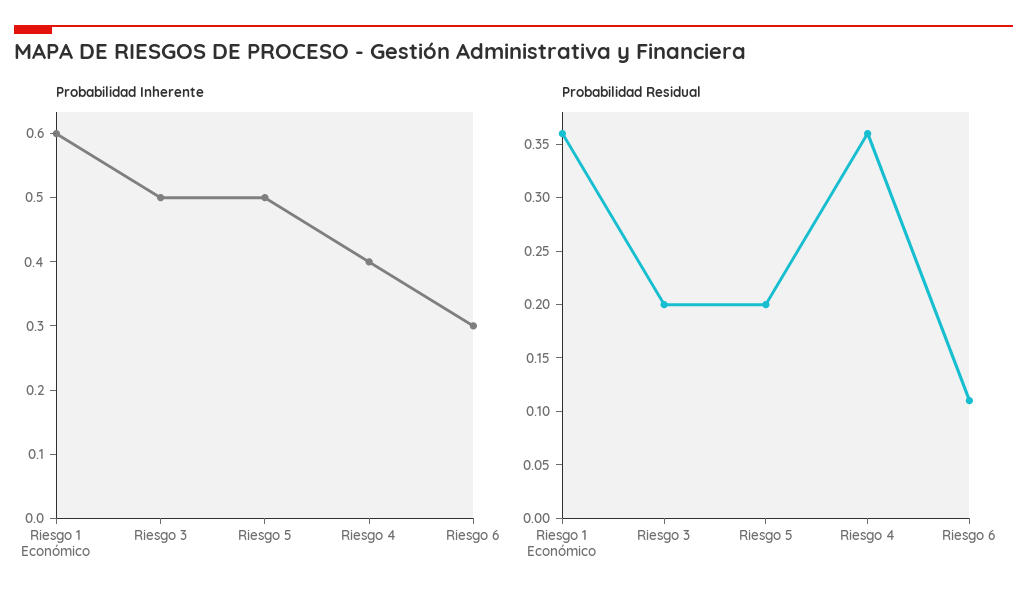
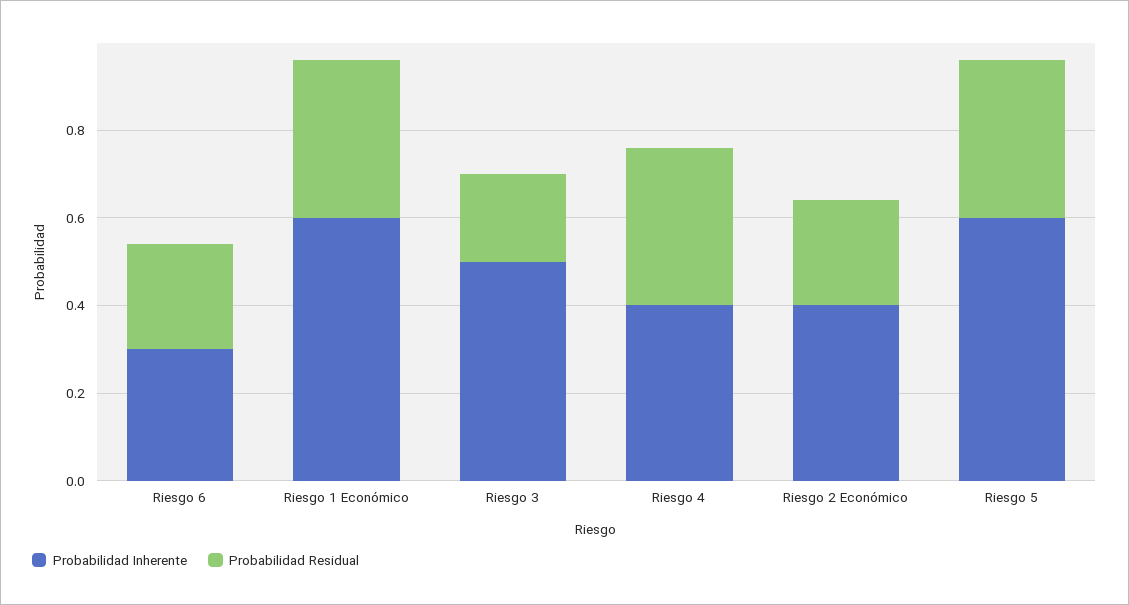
  {
    "Probabilidad Inherente": {
      "Riesgo 1 Económico": 0.6,
      "Riesgo 3": 0.5,
-     "Riesgo 5": 0.5,
+     "Riesgo 5": 0.6,
      "Riesgo 4": 0.4,
-     "Riesgo 6": 0.3
+     "Riesgo 6": 0.3,
+     "Riesgo 2 Económico": 0.4
    },
    "Probabilidad Residual": {
      "Riesgo 1 Económico": 0.36,
      "Riesgo 3": 0.2,
-     "Riesgo 5": 0.2,
+     "Riesgo 5": 0.35,
      "Riesgo 4": 0.36,
-     "Riesgo 6": 0.11
+     "Riesgo 6": 0.25,
+     "Riesgo 2 Económico": 0.25
    }
  }

